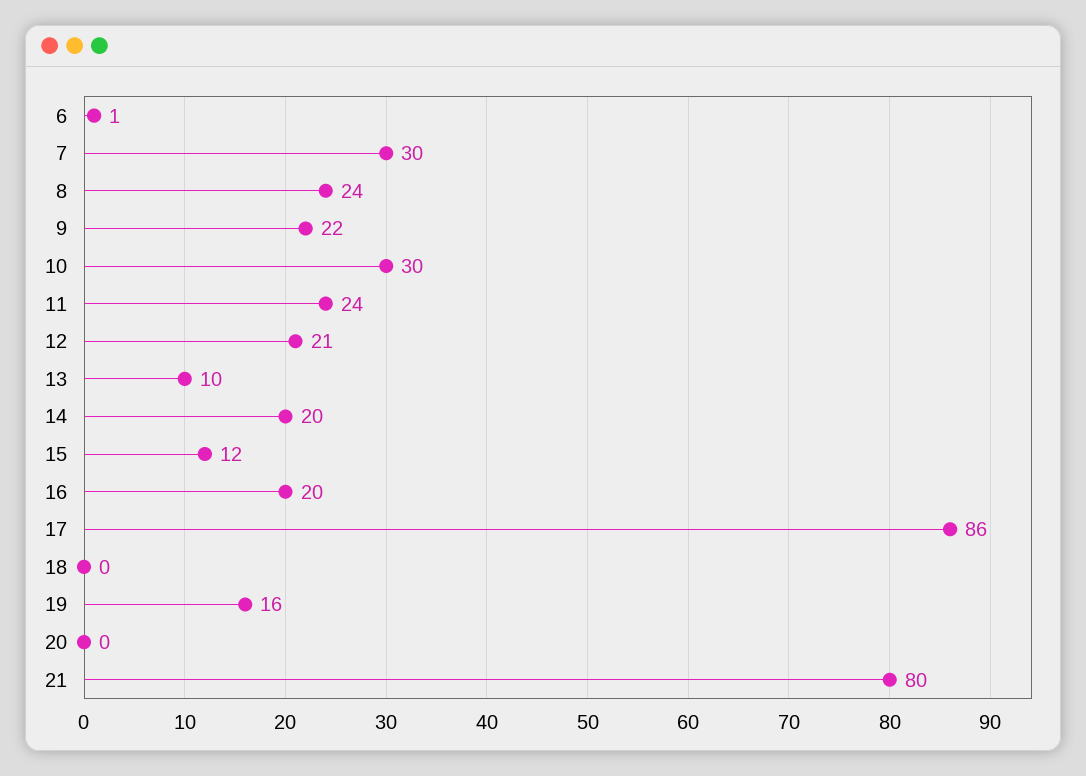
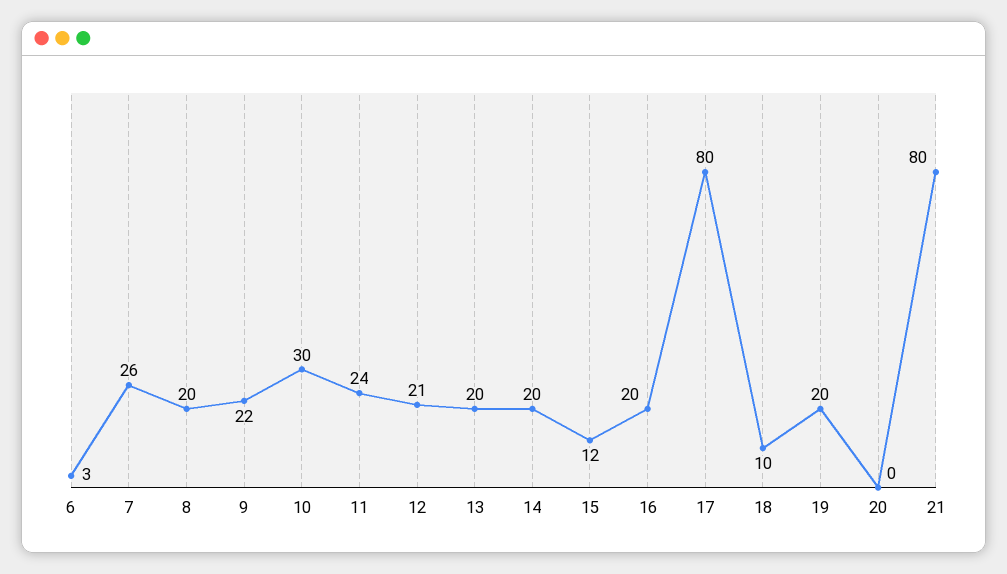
  {
-   "6": 1,
+   "6": 3,
-   "7": 30,
+   "7": 26,
-   "8": 24,
+   "8": 20,
    "9": 22,
    "10": 30,
    "11": 24,
    "12": 21,
-   "13": 10,
+   "13": 20,
    "14": 20,
    "15": 12,
    "16": 20,
-   "17": 86,
+   "17": 80,
-   "18": 0,
+   "18": 10,
-   "19": 16,
+   "19": 20,
    "20": 0,
    "21": 80
  }

